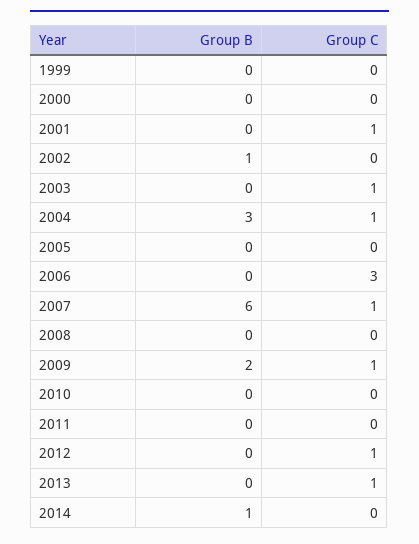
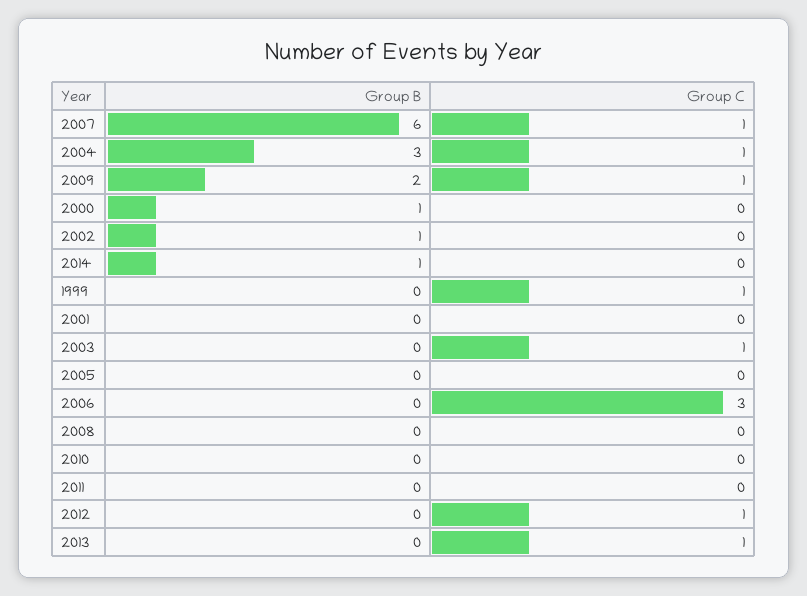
  {
    "Group B": {
      "1999": 0,
-     "2000": 0,
+     "2000": 1,
      "2001": 0,
      "2002": 1,
      "2003": 0,
      "2004": 3,
      "2005": 0,
      "2006": 0,
      "2007": 6,
      "2008": 0,
      "2009": 2,
      "2010": 0,
      "2011": 0,
      "2012": 0,
      "2013": 0,
      "2014": 1
    },
    "Group C": {
-     "1999": 0,
+     "1999": 1,
      "2000": 0,
-     "2001": 1,
+     "2001": 0,
      "2002": 0,
      "2003": 1,
      "2004": 1,
      "2005": 0,
      "2006": 3,
      "2007": 1,
      "2008": 0,
      "2009": 1,
      "2010": 0,
      "2011": 0,
      "2012": 1,
      "2013": 1,
      "2014": 0
    }
  }

